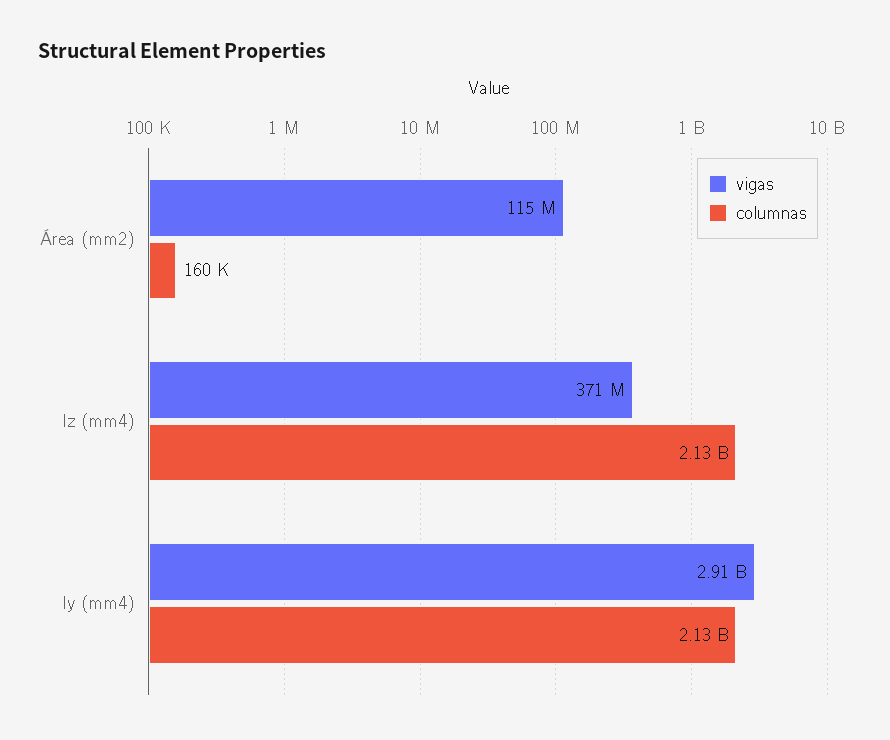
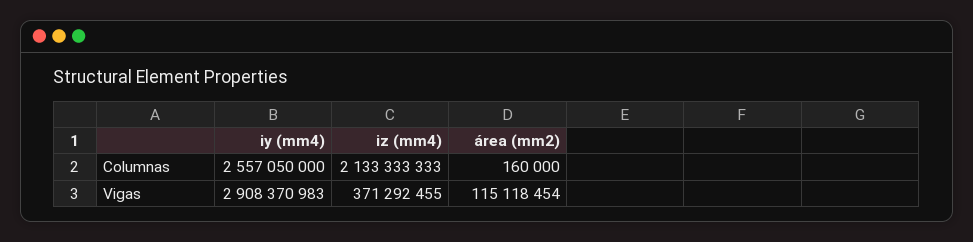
  {
    "vigas": {
      "Área (mm2)": 115118454,
      "Iz (mm4)": 371292455,
      "Iy (mm4)": 2908370983
    },
    "columnas": {
      "Área (mm2)": 160000,
      "Iz (mm4)": 2133333333,
-     "Iy (mm4)": 2130000000
+     "Iy (mm4)": 2557050000
    }
  }

